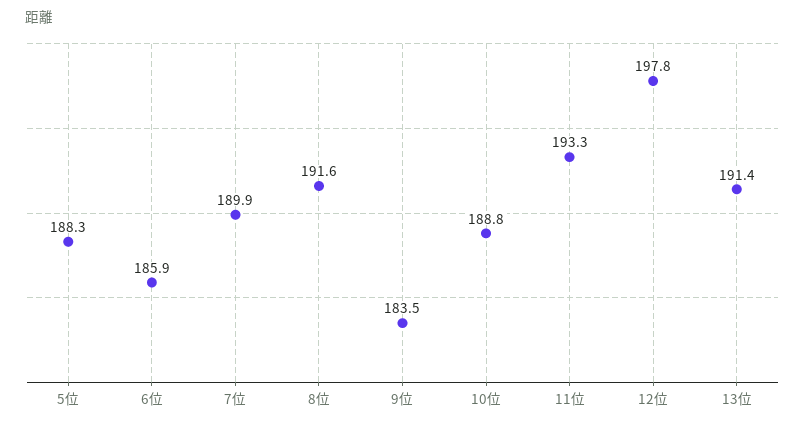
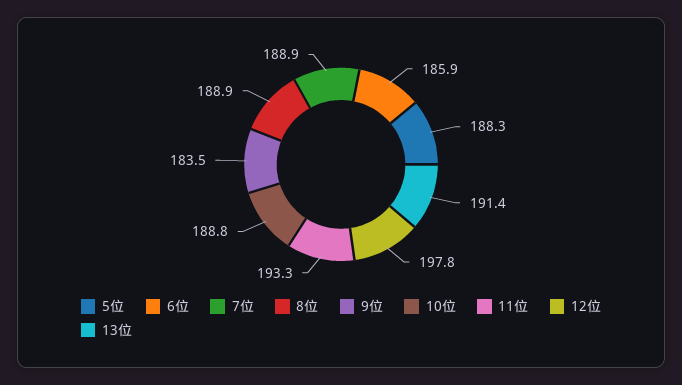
  {
    "5位": 188.3,
    "6位": 185.9,
-   "7位": 189.9,
+   "7位": 188.9,
-   "8位": 191.6,
+   "8位": 188.9,
    "9位": 183.5,
    "10位": 188.8,
    "11位": 193.3,
    "12位": 197.8,
    "13位": 191.4
  }

